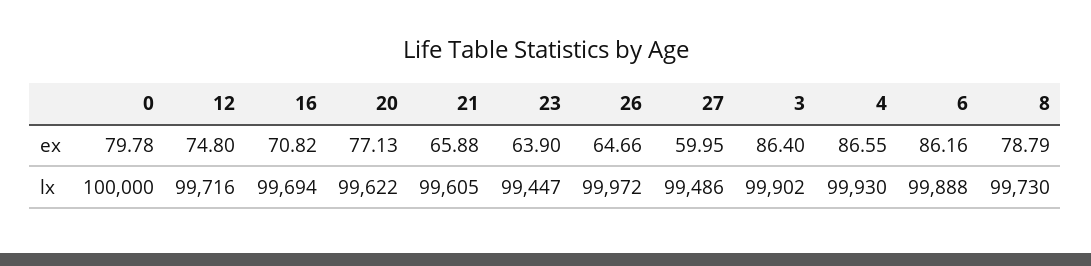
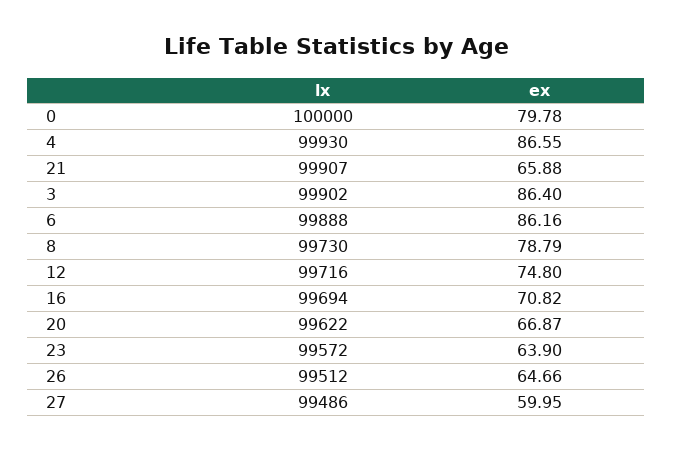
  {
    "0": {
      "ex": 79.78,
      "lx": 100000
    },
    "12": {
      "ex": 74.8,
      "lx": 99716
    },
    "16": {
      "ex": 70.82,
      "lx": 99694
    },
    "20": {
-     "ex": 77.13,
+     "ex": 66.87,
      "lx": 99622
    },
    "21": {
      "ex": 65.88,
-     "lx": 99605
+     "lx": 99907
    },
    "23": {
      "ex": 63.9,
-     "lx": 99447
+     "lx": 99572
    },
    "26": {
      "ex": 64.66,
-     "lx": 99972
+     "lx": 99512
    },
    "27": {
      "ex": 59.95,
      "lx": 99486
    },
    "3": {
      "ex": 86.4,
      "lx": 99902
    },
    "4": {
      "ex": 86.55,
      "lx": 99930
    },
    "6": {
      "ex": 86.16,
      "lx": 99888
    },
    "8": {
      "ex": 78.79,
      "lx": 99730
    }
  }

